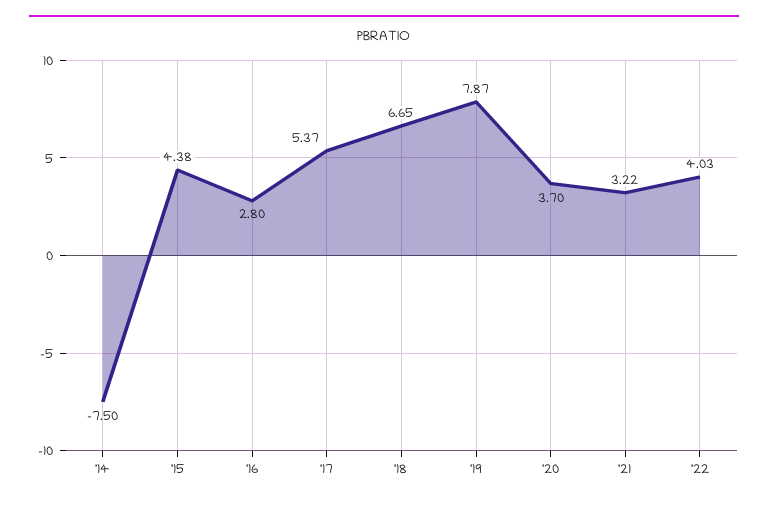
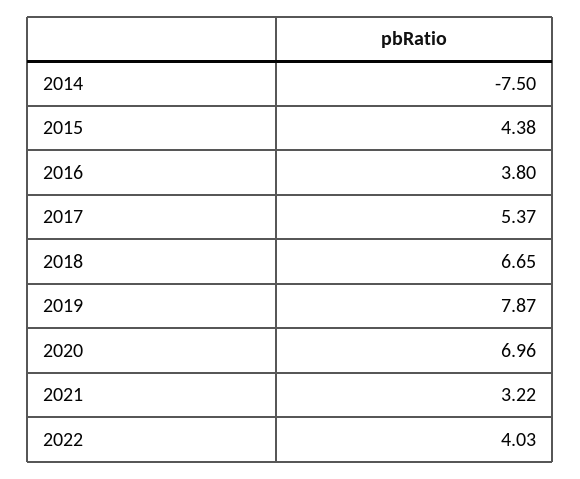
  {
    "'14": -7.5,
    "'15": 4.38,
-   "'16": 2.8,
+   "'16": 3.8,
    "'17": 5.37,
    "'18": 6.65,
    "'19": 7.87,
-   "'20": 3.7,
+   "'20": 6.96,
    "'21": 3.22,
    "'22": 4.03
  }

